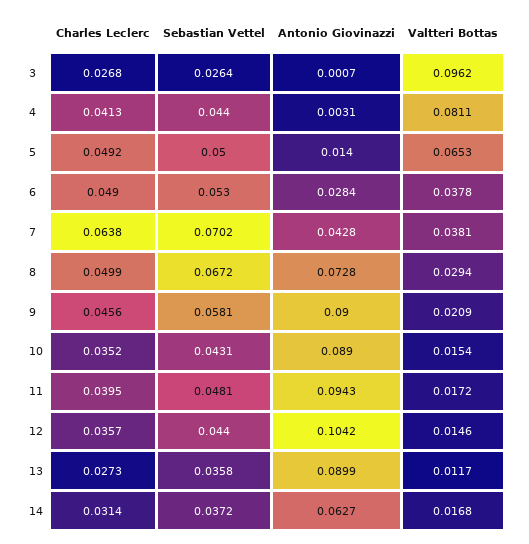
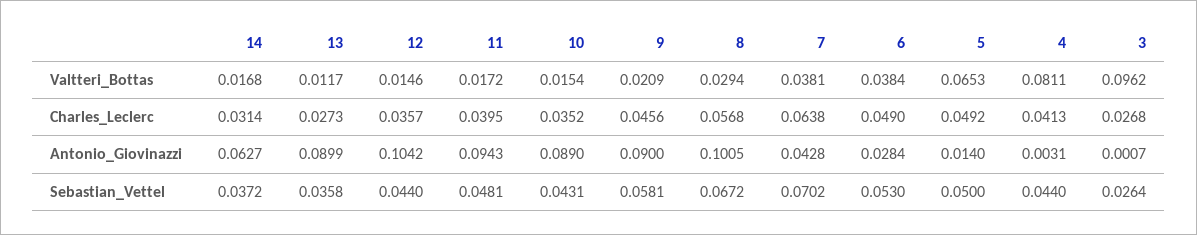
  {
    "Charles Leclerc": {
      "3": 0.0268,
      "4": 0.0413,
      "5": 0.0492,
      "6": 0.049,
      "7": 0.0638,
-     "8": 0.0499,
+     "8": 0.0568,
      "9": 0.0456,
      "10": 0.0352,
      "11": 0.0395,
      "12": 0.0357,
      "13": 0.0273,
      "14": 0.0314
    },
    "Sebastian Vettel": {
      "3": 0.0264,
      "4": 0.044,
      "5": 0.05,
      "6": 0.053,
      "7": 0.0702,
      "8": 0.0672,
      "9": 0.0581,
      "10": 0.0431,
      "11": 0.0481,
      "12": 0.044,
      "13": 0.0358,
      "14": 0.0372
    },
    "Antonio Giovinazzi": {
      "3": 0.0007,
      "4": 0.0031,
      "5": 0.014,
      "6": 0.0284,
      "7": 0.0428,
-     "8": 0.0728,
+     "8": 0.1005,
      "9": 0.09,
      "10": 0.089,
      "11": 0.0943,
      "12": 0.1042,
      "13": 0.0899,
      "14": 0.0627
    },
    "Valtteri Bottas": {
      "3": 0.0962,
      "4": 0.0811,
      "5": 0.0653,
-     "6": 0.0378,
+     "6": 0.0384,
      "7": 0.0381,
      "8": 0.0294,
      "9": 0.0209,
      "10": 0.0154,
      "11": 0.0172,
      "12": 0.0146,
      "13": 0.0117,
      "14": 0.0168
    }
  }

